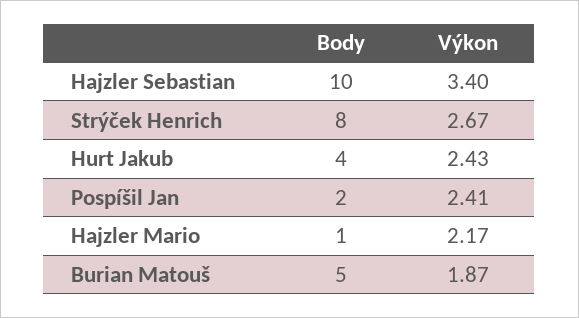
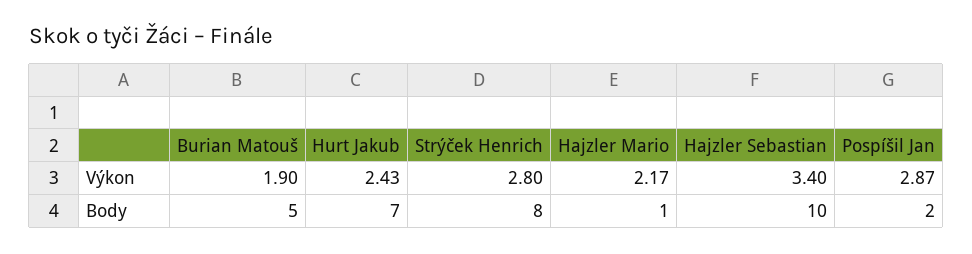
  {
    "Body": {
      "Hajzler Sebastian": 10,
      "Strýček Henrich": 8,
-     "Hurt Jakub": 4,
+     "Hurt Jakub": 7,
      "Pospíšil Jan": 2,
      "Hajzler Mario": 1,
      "Burian Matouš": 5
    },
    "Výkon": {
      "Hajzler Sebastian": 3.4,
-     "Strýček Henrich": 2.67,
+     "Strýček Henrich": 2.8,
      "Hurt Jakub": 2.43,
-     "Pospíšil Jan": 2.41,
+     "Pospíšil Jan": 2.87,
      "Hajzler Mario": 2.17,
-     "Burian Matouš": 1.87
+     "Burian Matouš": 1.9
    }
  }

